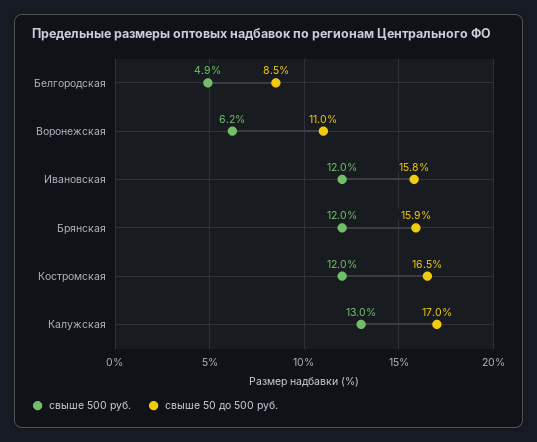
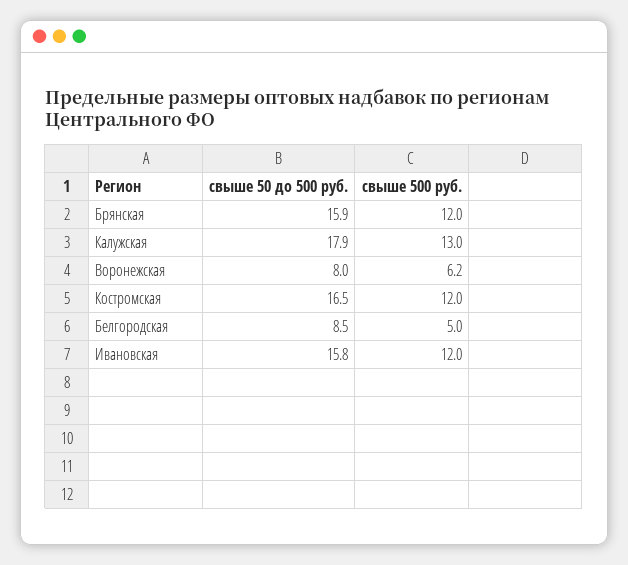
  {
    "свыше 500 руб.": {
-     "Белгородская": 4.9,
+     "Белгородская": 5,
      "Воронежская": 6.2,
      "Ивановская": 12,
      "Брянская": 12,
      "Костромская": 12,
      "Калужская": 13
    },
    "свыше 50 до 500 руб.": {
      "Белгородская": 8.5,
-     "Воронежская": 11,
+     "Воронежская": 8,
      "Ивановская": 15.8,
      "Брянская": 15.9,
      "Костромская": 16.5,
-     "Калужская": 17
+     "Калужская": 17.9
    }
  }

